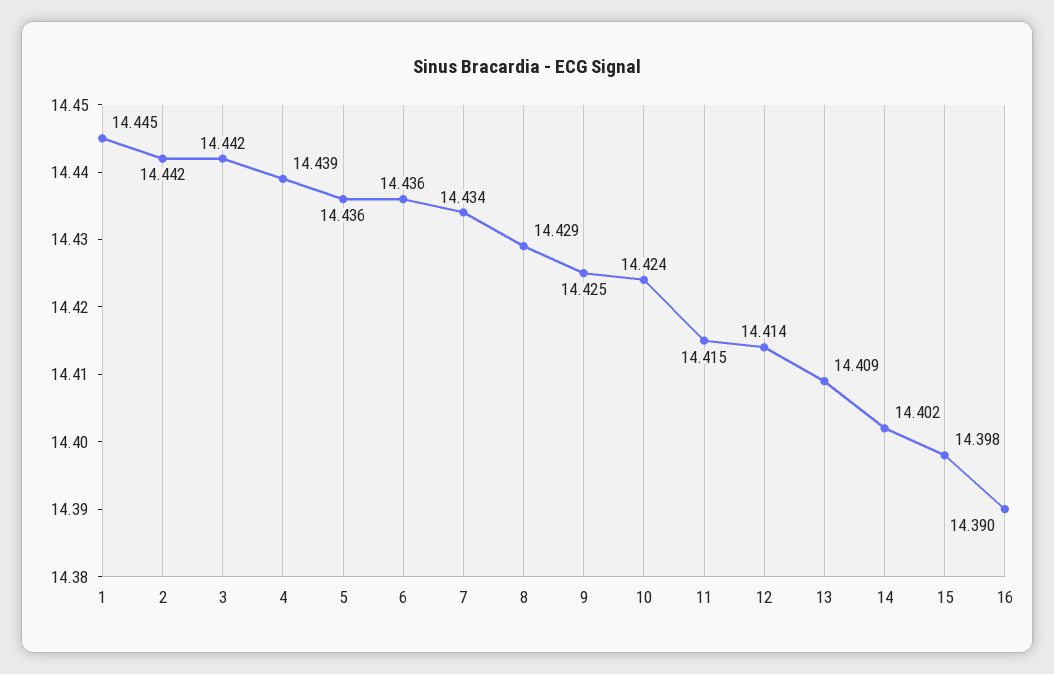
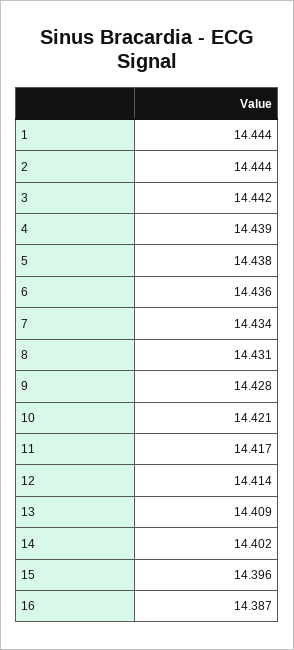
  {
-   "1": 14.445,
+   "1": 14.444,
-   "2": 14.442,
+   "2": 14.444,
    "3": 14.442,
    "4": 14.439,
-   "5": 14.436,
+   "5": 14.438,
    "6": 14.436,
    "7": 14.434,
-   "8": 14.429,
+   "8": 14.431,
-   "9": 14.425,
+   "9": 14.428,
-   "10": 14.424,
+   "10": 14.421,
-   "11": 14.415,
+   "11": 14.417,
    "12": 14.414,
    "13": 14.409,
    "14": 14.402,
-   "15": 14.398,
+   "15": 14.396,
-   "16": 14.39
+   "16": 14.387
  }

